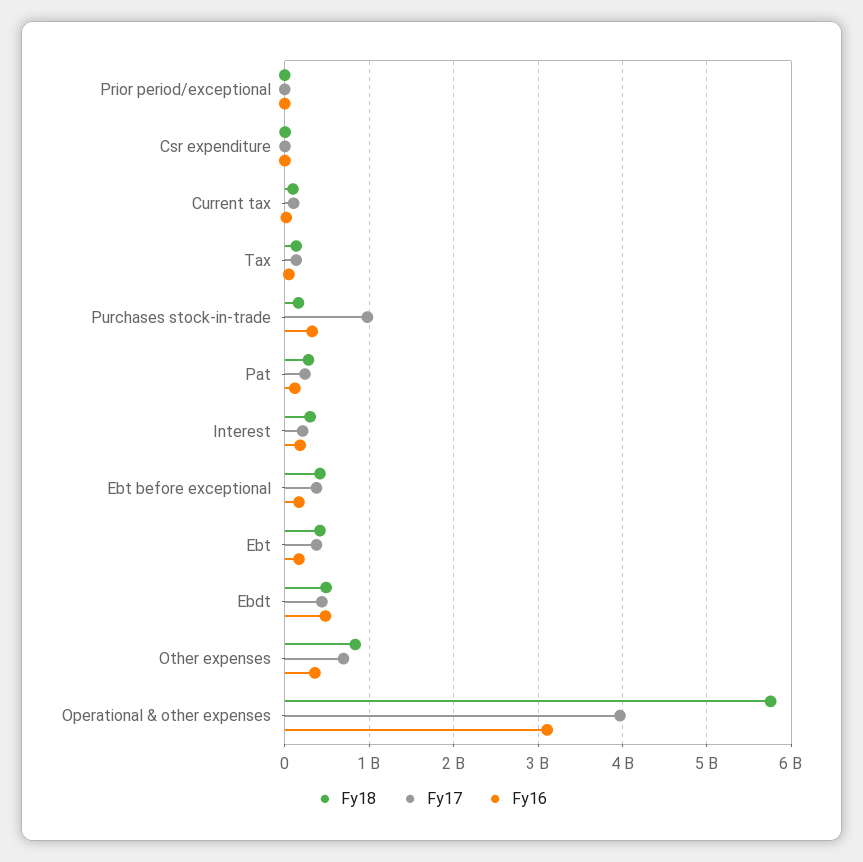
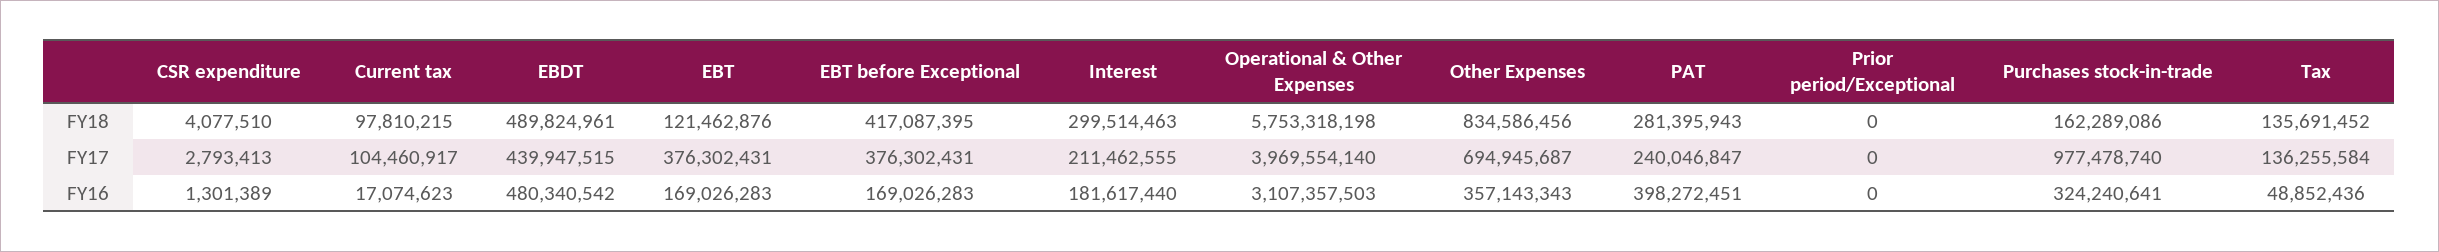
  {
    "Fy18": {
      "Prior period/exceptional": 0,
      "Csr expenditure": 4077510,
      "Current tax": 97810215,
      "Tax": 135691452,
      "Purchases stock-in-trade": 162289086,
      "Pat": 281395943,
      "Interest": 299514463,
      "Ebt before exceptional": 417087395,
-     "Ebt": 400000000,
+     "Ebt": 121462876,
      "Ebdt": 489824961,
      "Other expenses": 834586456,
      "Operational & other expenses": 5753318198
    },
    "Fy17": {
      "Prior period/exceptional": 0,
      "Csr expenditure": 2793413,
      "Current tax": 104460917,
      "Tax": 136255584,
      "Purchases stock-in-trade": 977478740,
      "Pat": 240046847,
      "Interest": 211462555,
      "Ebt before exceptional": 376302431,
      "Ebt": 376302431,
      "Ebdt": 439947515,
      "Other expenses": 694945687,
      "Operational & other expenses": 3969554140
    },
    "Fy16": {
      "Prior period/exceptional": 0,
      "Csr expenditure": 1301389,
      "Current tax": 17074623,
      "Tax": 48852436,
      "Purchases stock-in-trade": 324240641,
-     "Pat": 100000000,
+     "Pat": 398272451,
      "Interest": 181617440,
      "Ebt before exceptional": 169026283,
      "Ebt": 169026283,
      "Ebdt": 480340542,
      "Other expenses": 357143343,
      "Operational & other expenses": 3107357503
    }
  }

